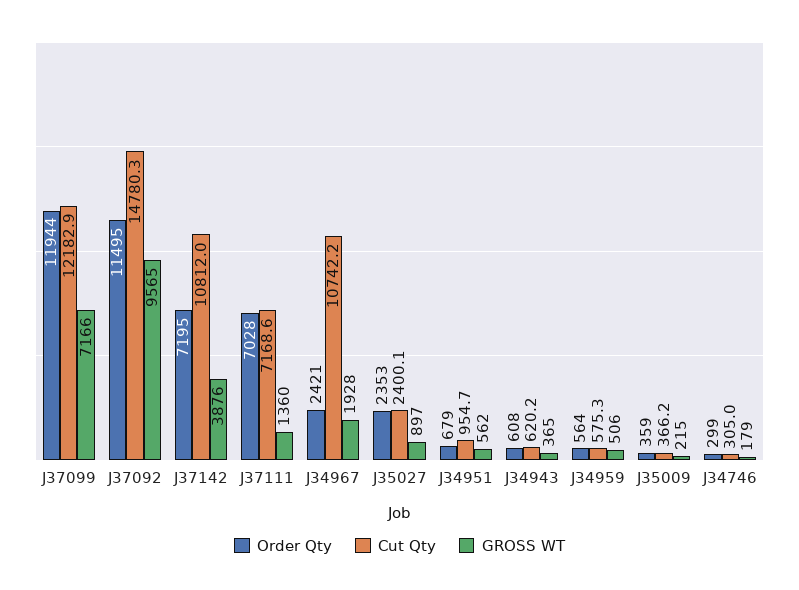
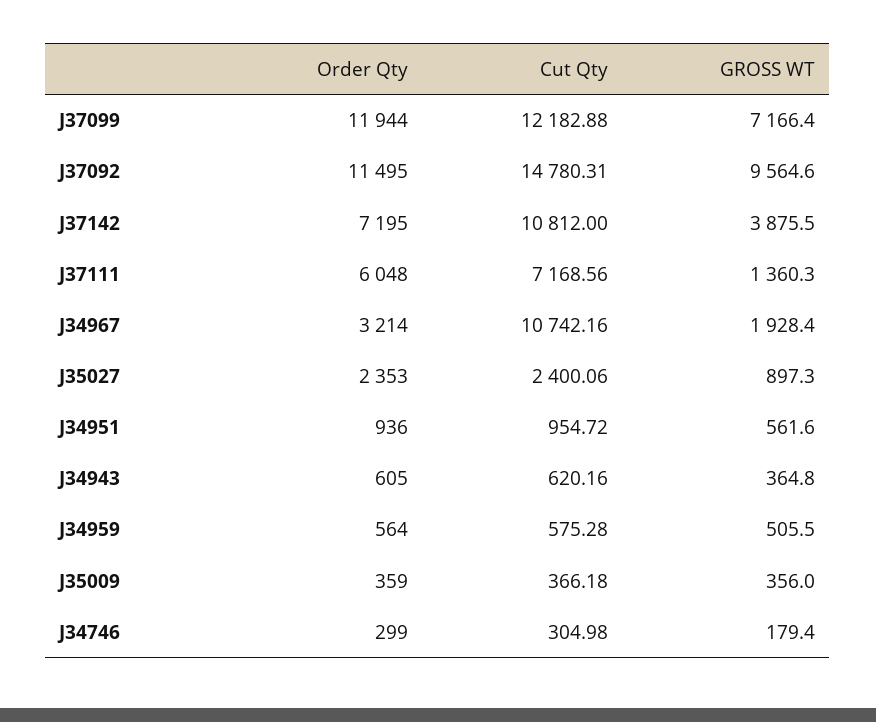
  {
    "Order Qty": {
      "J37099": 11944,
      "J37092": 11495,
      "J37142": 7195,
-     "J37111": 7028,
+     "J37111": 6048,
-     "J34967": 2421,
+     "J34967": 3214,
      "J35027": 2353,
-     "J34951": 679,
+     "J34951": 936,
-     "J34943": 608,
+     "J34943": 605,
      "J34959": 564,
      "J35009": 359,
      "J34746": 299
    },
    "Cut Qty": {
      "J37099": 12182.88,
      "J37092": 14780.31,
      "J37142": 10812,
      "J37111": 7168.56,
      "J34967": 10742.16,
      "J35027": 2400.06,
      "J34951": 954.72,
      "J34943": 620.16,
      "J34959": 575.28,
      "J35009": 366.18,
      "J34746": 304.98
    },
    "GROSS WT": {
      "J37099": 7166.4,
      "J37092": 9564.6,
      "J37142": 3875.5,
      "J37111": 1360.3,
      "J34967": 1928.4,
      "J35027": 897.3,
      "J34951": 561.6,
      "J34943": 364.8,
      "J34959": 505.5,
-     "J35009": 215,
+     "J35009": 356,
      "J34746": 179.4
    }
  }

